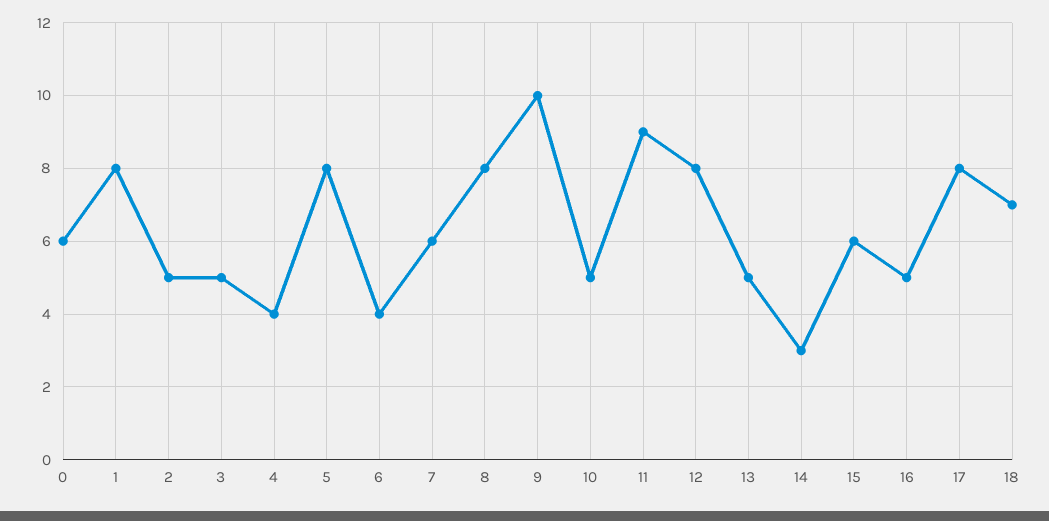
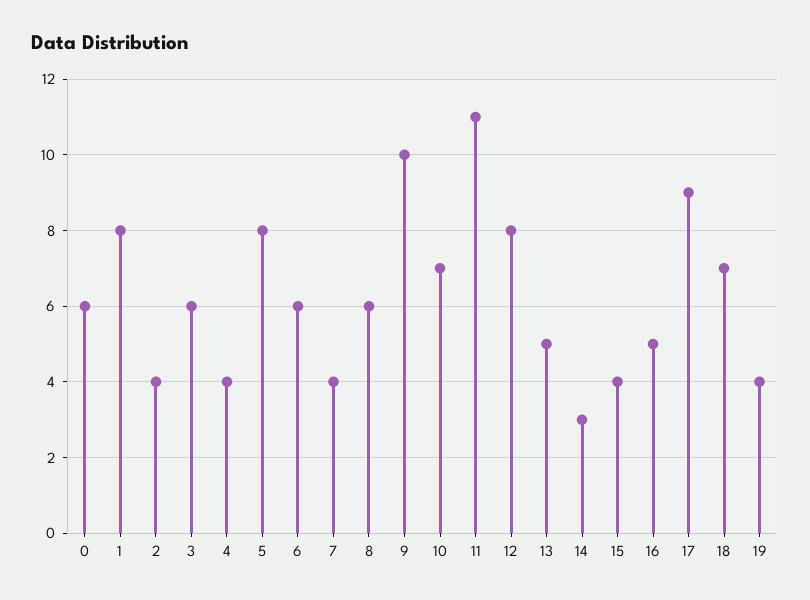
  {
    "0": 6,
    "1": 8,
-   "2": 5,
+   "2": 4,
-   "3": 5,
+   "3": 6,
    "4": 4,
    "5": 8,
-   "6": 4,
+   "6": 6,
-   "7": 6,
+   "7": 4,
-   "8": 8,
+   "8": 6,
    "9": 10,
-   "10": 5,
+   "10": 7,
-   "11": 9,
+   "11": 11,
    "12": 8,
    "13": 5,
    "14": 3,
-   "15": 6,
+   "15": 4,
    "16": 5,
-   "17": 8,
+   "17": 9,
-   "18": 7
+   "18": 7,
+   "19": 4
  }

